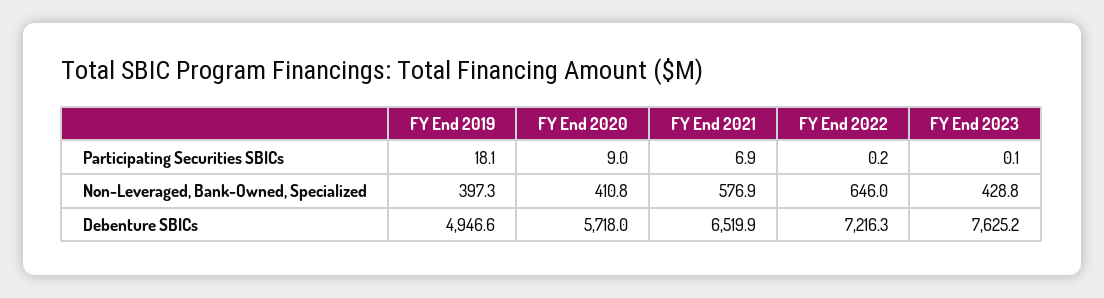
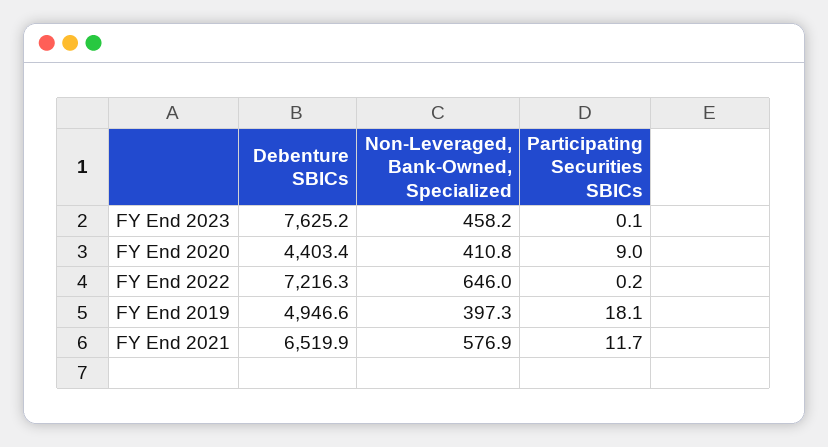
  {
    "FY End 2019": {
      "Participating Securities SBICs": 18.1,
      "Non-Leveraged, Bank-Owned, Specialized": 397.3,
      "Debenture SBICs": 4946.6
    },
    "FY End 2020": {
      "Participating Securities SBICs": 9,
      "Non-Leveraged, Bank-Owned, Specialized": 410.8,
-     "Debenture SBICs": 5718
+     "Debenture SBICs": 4403.4
    },
    "FY End 2021": {
-     "Participating Securities SBICs": 6.9,
+     "Participating Securities SBICs": 11.7,
      "Non-Leveraged, Bank-Owned, Specialized": 576.9,
      "Debenture SBICs": 6519.9
    },
    "FY End 2022": {
      "Participating Securities SBICs": 0.2,
      "Non-Leveraged, Bank-Owned, Specialized": 646,
      "Debenture SBICs": 7216.3
    },
    "FY End 2023": {
      "Participating Securities SBICs": 0.1,
-     "Non-Leveraged, Bank-Owned, Specialized": 428.8,
+     "Non-Leveraged, Bank-Owned, Specialized": 458.2,
      "Debenture SBICs": 7625.2
    }
  }

